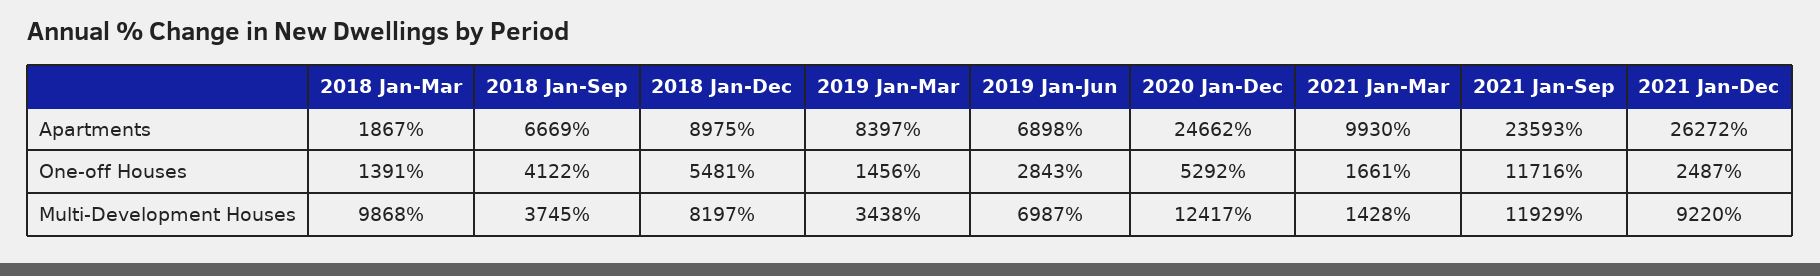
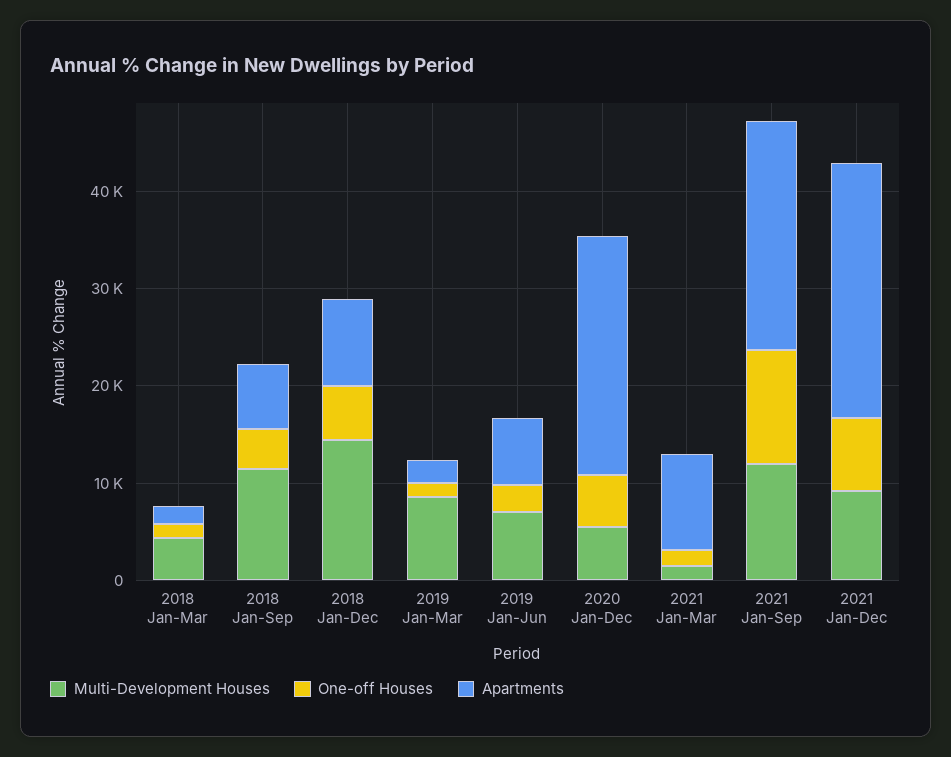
  {
    "Apartments": {
      "2018 Jan-Mar": 1867,
      "2018 Jan-Sep": 6669,
      "2018 Jan-Dec": 8975,
-     "2019 Jan-Mar": 8397,
+     "2019 Jan-Mar": 2000,
      "2019 Jan-Jun": 6898,
      "2020 Jan-Dec": 24662,
      "2021 Jan-Mar": 9930,
      "2021 Jan-Sep": 23593,
      "2021 Jan-Dec": 26272
    },
    "One-off Houses": {
      "2018 Jan-Mar": 1391,
      "2018 Jan-Sep": 4122,
      "2018 Jan-Dec": 5481,
      "2019 Jan-Mar": 1456,
      "2019 Jan-Jun": 2843,
      "2020 Jan-Dec": 5292,
      "2021 Jan-Mar": 1661,
      "2021 Jan-Sep": 11716,
-     "2021 Jan-Dec": 2487
+     "2021 Jan-Dec": 8000
    },
    "Multi-Development Houses": {
-     "2018 Jan-Mar": 9868,
+     "2018 Jan-Mar": 4000,
-     "2018 Jan-Sep": 3745,
+     "2018 Jan-Sep": 12000,
-     "2018 Jan-Dec": 8197,
+     "2018 Jan-Dec": 14000,
-     "2019 Jan-Mar": 3438,
+     "2019 Jan-Mar": 8000,
      "2019 Jan-Jun": 6987,
-     "2020 Jan-Dec": 12417,
+     "2020 Jan-Dec": 6000,
      "2021 Jan-Mar": 1428,
      "2021 Jan-Sep": 11929,
      "2021 Jan-Dec": 9220
    }
  }

